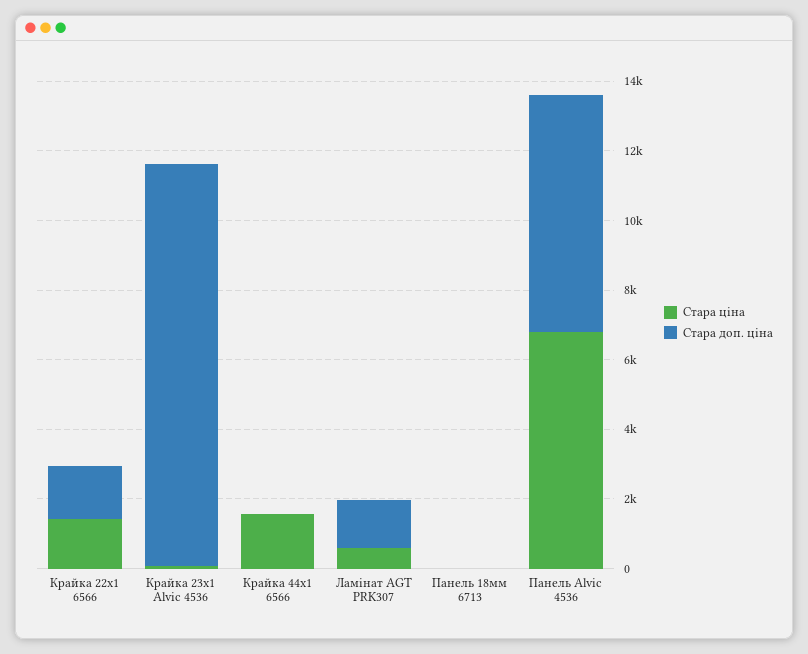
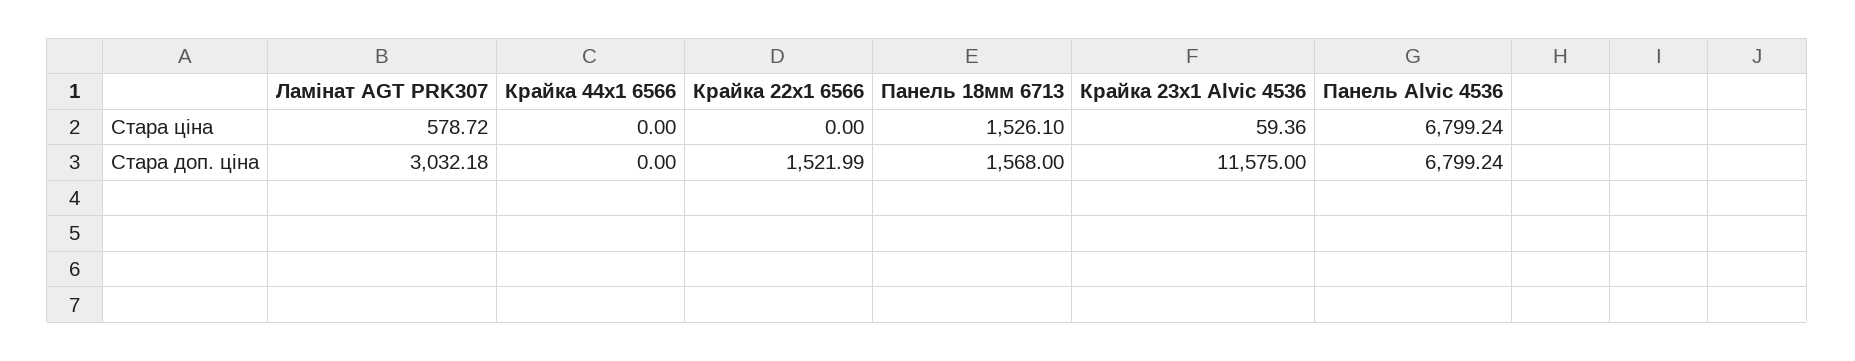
  {
    "Стара ціна": {
-     "Крайка 22x1 6566": 1500,
+     "Крайка 22x1 6566": 0,
      "Крайка 23x1 Alvic 4536": 59.36,
-     "Крайка 44x1 6566": 1500,
+     "Крайка 44x1 6566": 0,
      "Ламінат AGT PRK307": 578.72,
-     "Панель 18мм 6713": 0,
+     "Панель 18мм 6713": 1526.1,
      "Панель Alvic 4536": 6799.24
    },
    "Стара доп. ціна": {
      "Крайка 22x1 6566": 1521.99,
      "Крайка 23x1 Alvic 4536": 11575,
      "Крайка 44x1 6566": 0,
-     "Ламінат AGT PRK307": 1500,
+     "Ламінат AGT PRK307": 3032.18,
-     "Панель 18мм 6713": 0,
+     "Панель 18мм 6713": 1568,
      "Панель Alvic 4536": 6799.24
    }
  }

